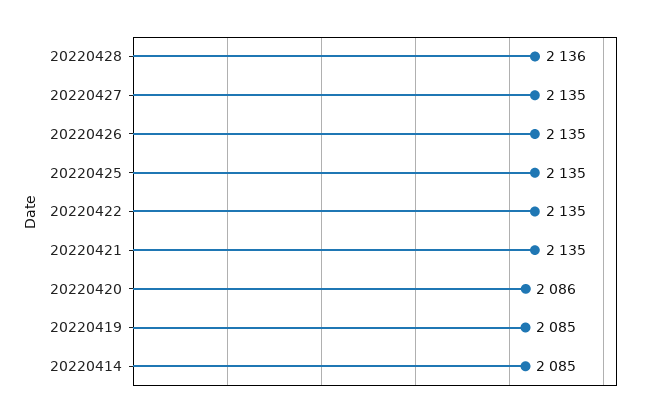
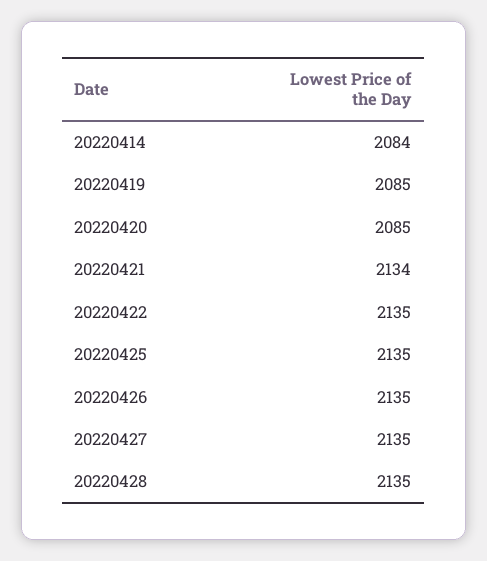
  {
-   "20220428": 2136,
+   "20220428": 2135,
    "20220427": 2135,
    "20220426": 2135,
    "20220425": 2135,
    "20220422": 2135,
-   "20220421": 2135,
+   "20220421": 2134,
-   "20220420": 2086,
+   "20220420": 2085,
    "20220419": 2085,
-   "20220414": 2085
+   "20220414": 2084
  }

